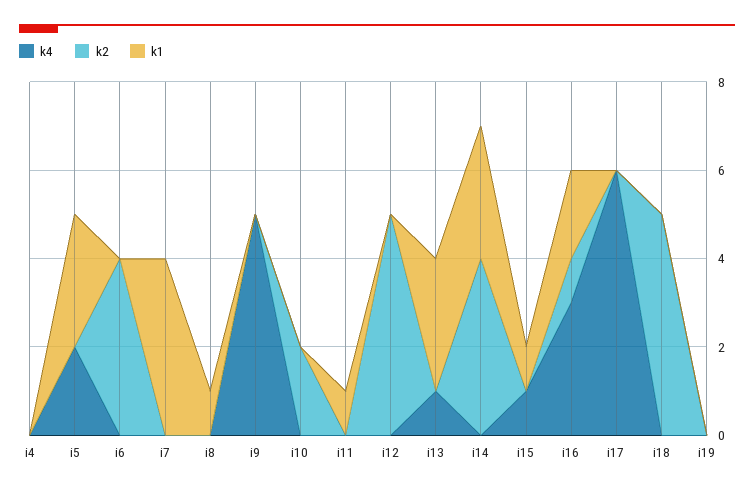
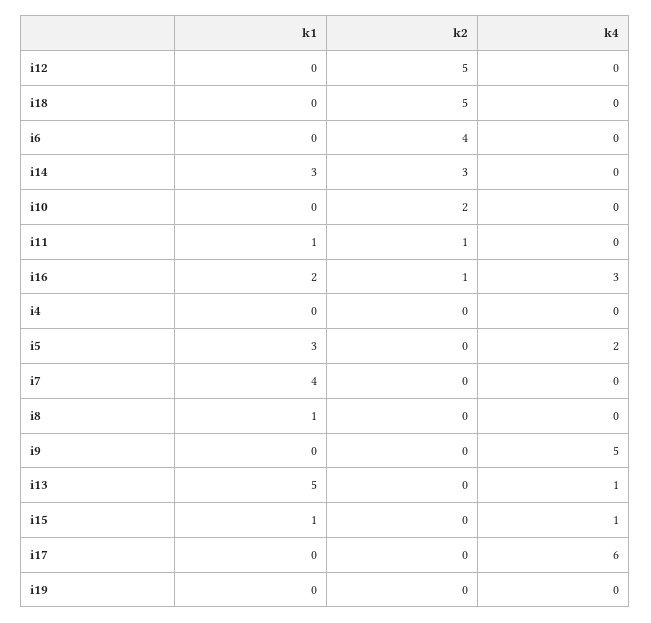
  {
    "k4": {
      "i4": 0,
      "i5": 2,
      "i6": 0,
      "i7": 0,
      "i8": 0,
      "i9": 5,
      "i10": 0,
      "i11": 0,
      "i12": 0,
      "i13": 1,
      "i14": 0,
      "i15": 1,
      "i16": 3,
      "i17": 6,
      "i18": 0,
      "i19": 0
    },
    "k2": {
      "i4": 0,
      "i5": 0,
      "i6": 4,
      "i7": 0,
      "i8": 0,
      "i9": 0,
      "i10": 2,
-     "i11": 0,
+     "i11": 1,
      "i12": 5,
      "i13": 0,
-     "i14": 4,
+     "i14": 3,
      "i15": 0,
      "i16": 1,
      "i17": 0,
      "i18": 5,
      "i19": 0
    },
    "k1": {
      "i4": 0,
      "i5": 3,
      "i6": 0,
      "i7": 4,
      "i8": 1,
      "i9": 0,
      "i10": 0,
      "i11": 1,
      "i12": 0,
-     "i13": 3,
+     "i13": 5,
      "i14": 3,
      "i15": 1,
      "i16": 2,
      "i17": 0,
      "i18": 0,
      "i19": 0
    }
  }

